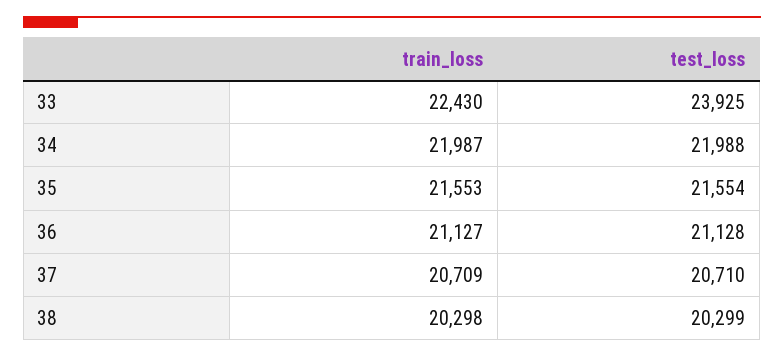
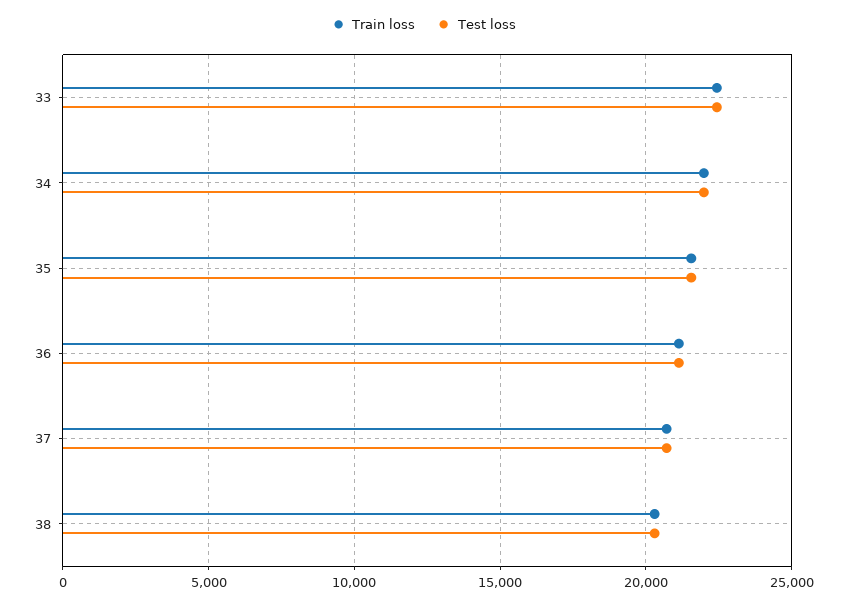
  {
    "train_loss": {
      "33": 22430,
      "34": 21987,
      "35": 21553,
      "36": 21127,
      "37": 20709,
      "38": 20298
    },
    "test_loss": {
-     "33": 23925,
+     "33": 22500,
      "34": 21988,
      "35": 21554,
      "36": 21128,
      "37": 20710,
      "38": 20299
    }
  }

